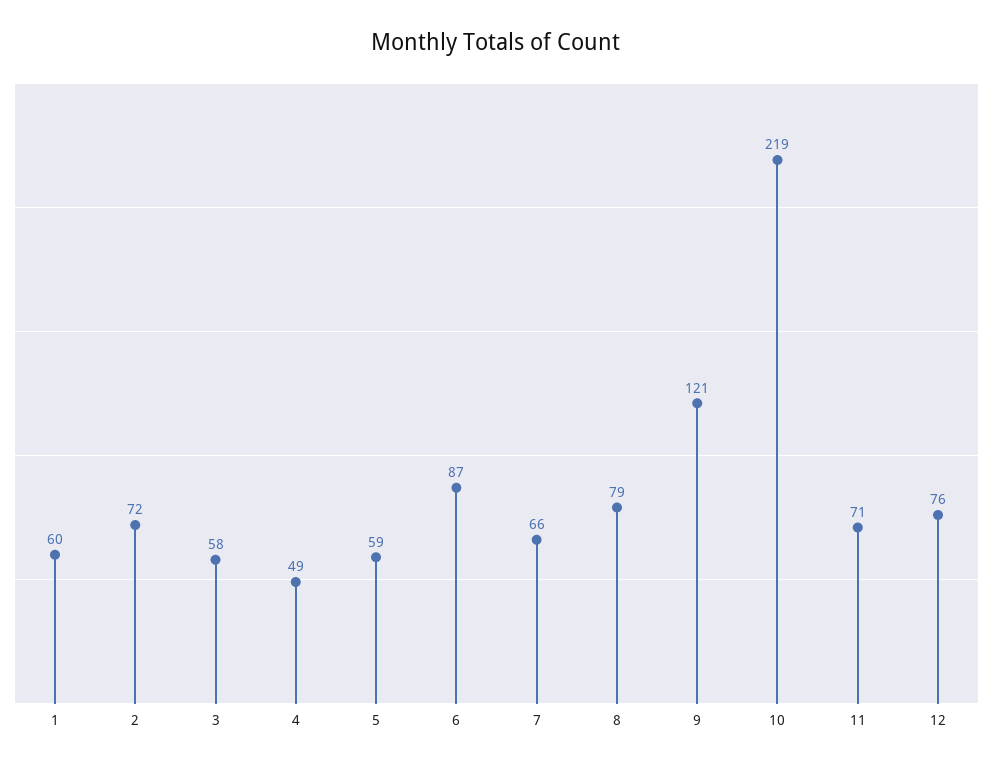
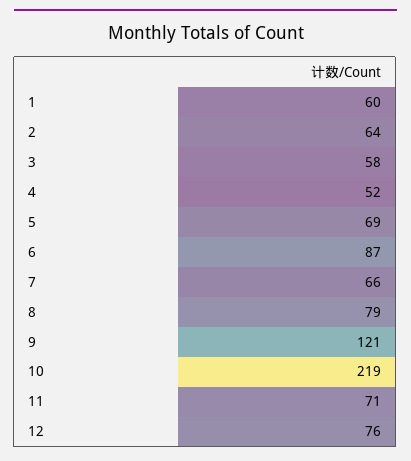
  {
    "1": 60,
-   "2": 72,
+   "2": 64,
    "3": 58,
-   "4": 49,
+   "4": 52,
-   "5": 59,
+   "5": 69,
    "6": 87,
    "7": 66,
    "8": 79,
    "9": 121,
    "10": 219,
    "11": 71,
    "12": 76
  }

